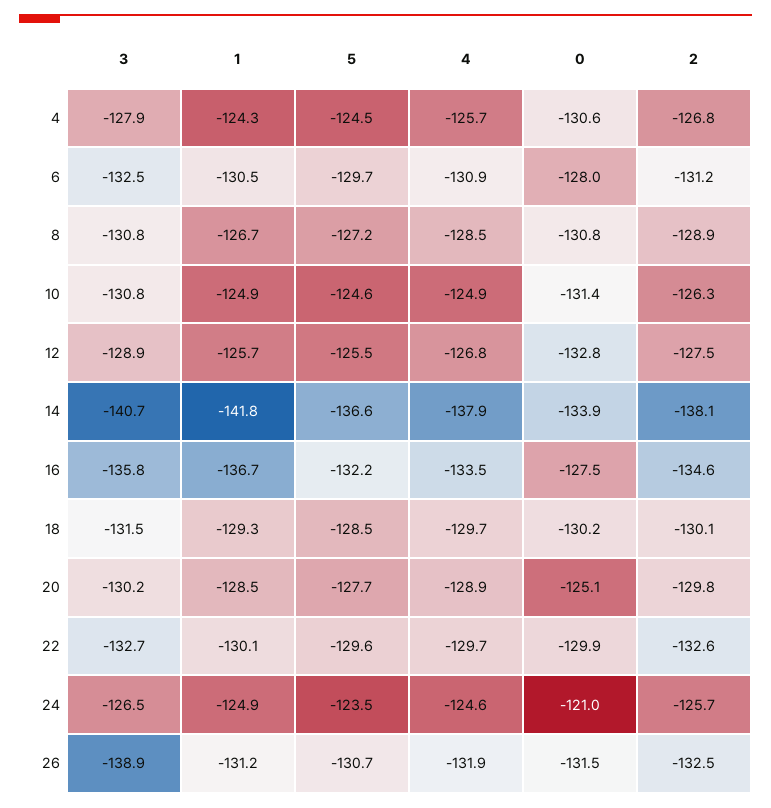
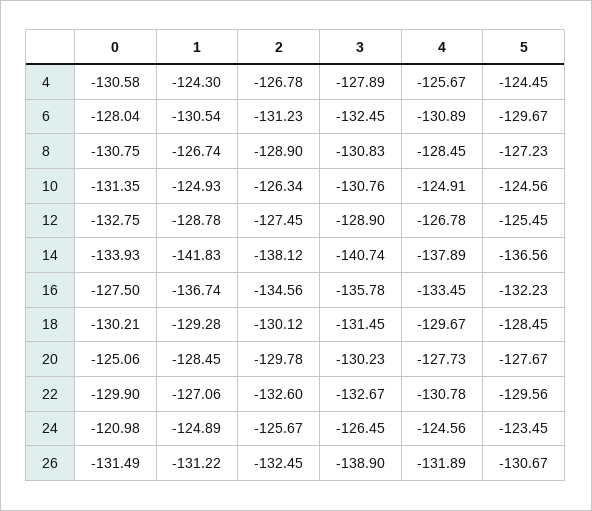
  {
    "3": {
      "4": -127.89,
      "6": -132.45,
      "8": -130.83,
      "10": -130.76,
      "12": -128.9,
      "14": -140.74,
      "16": -135.78,
      "18": -131.45,
      "20": -130.23,
      "22": -132.67,
      "24": -126.45,
      "26": -138.9
    },
    "1": {
      "4": -124.3,
      "6": -130.54,
      "8": -126.74,
      "10": -124.93,
-     "12": -125.7,
+     "12": -128.78,
      "14": -141.83,
      "16": -136.74,
      "18": -129.28,
      "20": -128.45,
-     "22": -130.1,
+     "22": -127.06,
      "24": -124.89,
      "26": -131.22
    },
    "5": {
      "4": -124.45,
      "6": -129.67,
      "8": -127.23,
      "10": -124.56,
      "12": -125.45,
      "14": -136.56,
      "16": -132.23,
      "18": -128.45,
      "20": -127.67,
      "22": -129.56,
      "24": -123.45,
      "26": -130.67
    },
    "4": {
      "4": -125.67,
      "6": -130.89,
      "8": -128.45,
      "10": -124.91,
      "12": -126.78,
      "14": -137.89,
      "16": -133.45,
      "18": -129.67,
-     "20": -128.9,
+     "20": -127.73,
-     "22": -129.7,
+     "22": -130.78,
      "24": -124.56,
      "26": -131.89
    },
    "0": {
      "4": -130.58,
      "6": -128.04,
      "8": -130.75,
      "10": -131.35,
      "12": -132.75,
      "14": -133.93,
      "16": -127.5,
      "18": -130.21,
      "20": -125.06,
      "22": -129.9,
      "24": -120.98,
      "26": -131.49
    },
    "2": {
      "4": -126.78,
      "6": -131.23,
      "8": -128.9,
      "10": -126.34,
      "12": -127.45,
      "14": -138.12,
      "16": -134.56,
      "18": -130.12,
      "20": -129.78,
      "22": -132.6,
      "24": -125.67,
      "26": -132.45
    }
  }

